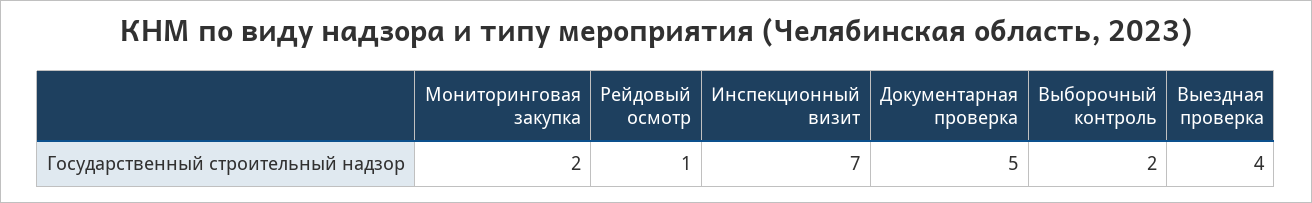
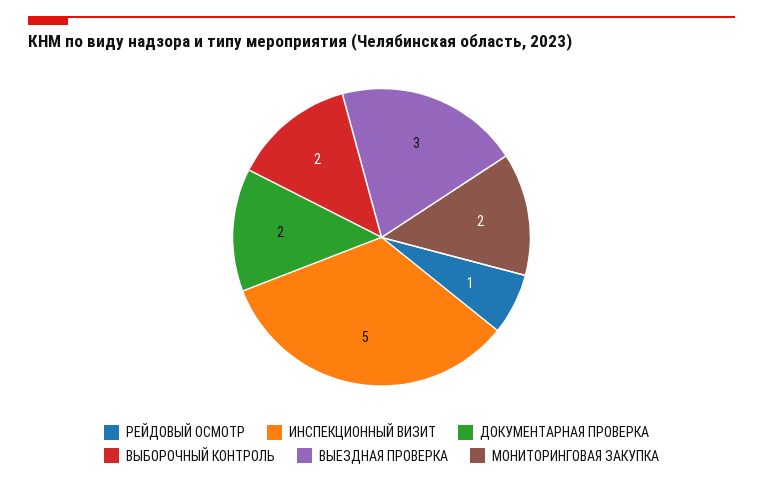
  {
    "Мониторинговая закупка": 2,
    "Рейдовый осмотр": 1,
-   "Инспекционный визит": 7,
+   "Инспекционный визит": 5,
-   "Документарная проверка": 5,
+   "Документарная проверка": 2,
    "Выборочный контроль": 2,
-   "Выездная проверка": 4
+   "Выездная проверка": 3
  }

